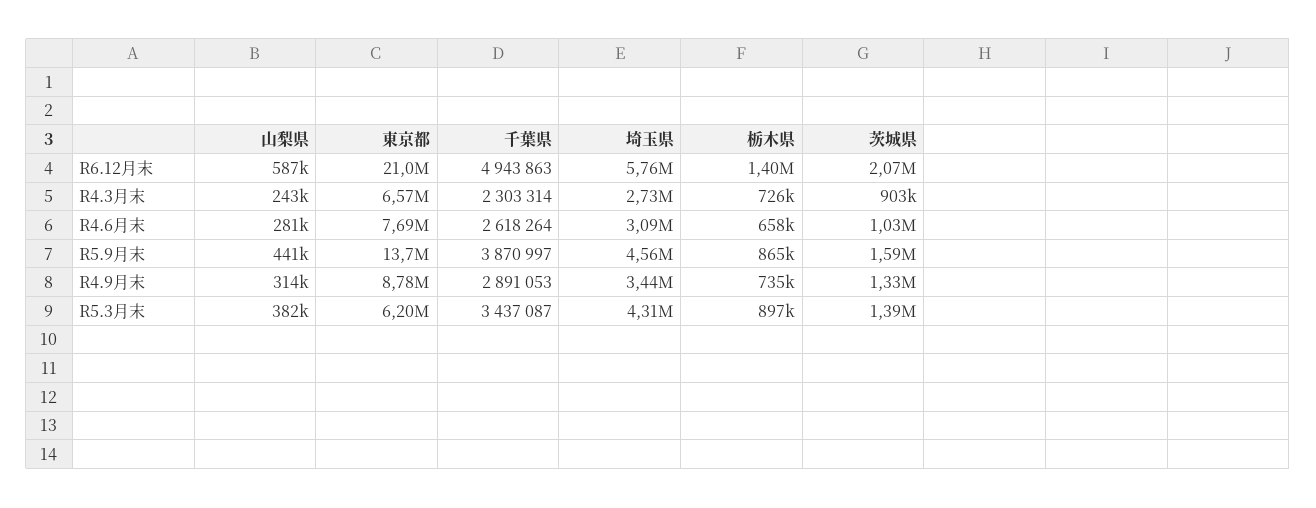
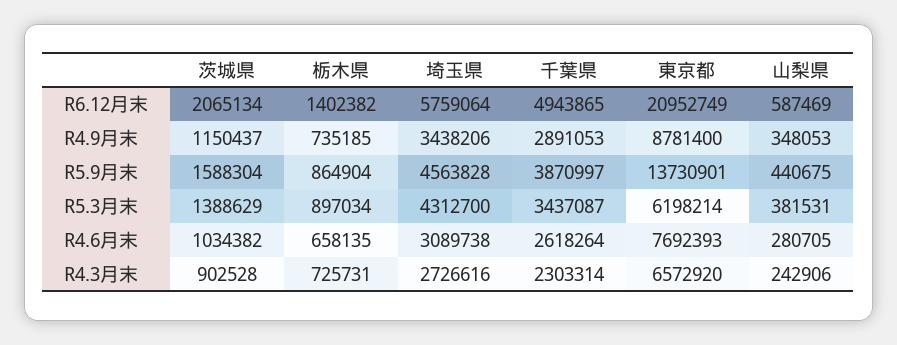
  {
    "山梨県": {
      "R6.12月末": 587469,
      "R4.3月末": 242906,
      "R4.6月末": 280705,
      "R5.9月末": 440675,
-     "R4.9月末": 314000,
+     "R4.9月末": 348053,
      "R5.3月末": 381531
    },
    "東京都": {
      "R6.12月末": 20952749,
      "R4.3月末": 6572920,
      "R4.6月末": 7692393,
      "R5.9月末": 13730901,
      "R4.9月末": 8781400,
      "R5.3月末": 6198214
    },
    "千葉県": {
-     "R6.12月末": 4943863,
+     "R6.12月末": 4943865,
      "R4.3月末": 2303314,
      "R4.6月末": 2618264,
      "R5.9月末": 3870997,
      "R4.9月末": 2891053,
      "R5.3月末": 3437087
    },
    "埼玉県": {
      "R6.12月末": 5759064,
      "R4.3月末": 2726616,
      "R4.6月末": 3089738,
      "R5.9月末": 4563828,
      "R4.9月末": 3438206,
      "R5.3月末": 4312700
    },
    "栃木県": {
      "R6.12月末": 1402382,
      "R4.3月末": 725731,
      "R4.6月末": 658135,
      "R5.9月末": 864904,
      "R4.9月末": 735185,
      "R5.3月末": 897034
    },
    "茨城県": {
      "R6.12月末": 2065134,
      "R4.3月末": 902528,
      "R4.6月末": 1034382,
      "R5.9月末": 1588304,
-     "R4.9月末": 1330000,
+     "R4.9月末": 1150437,
      "R5.3月末": 1388629
    }
  }

